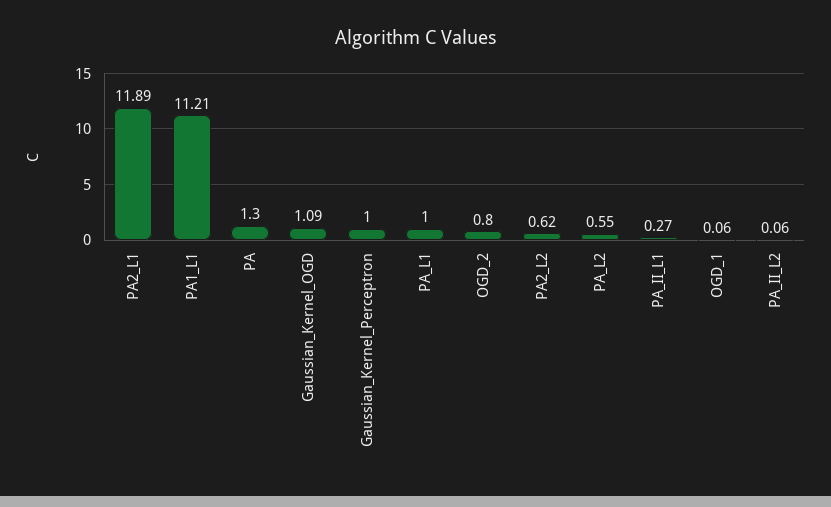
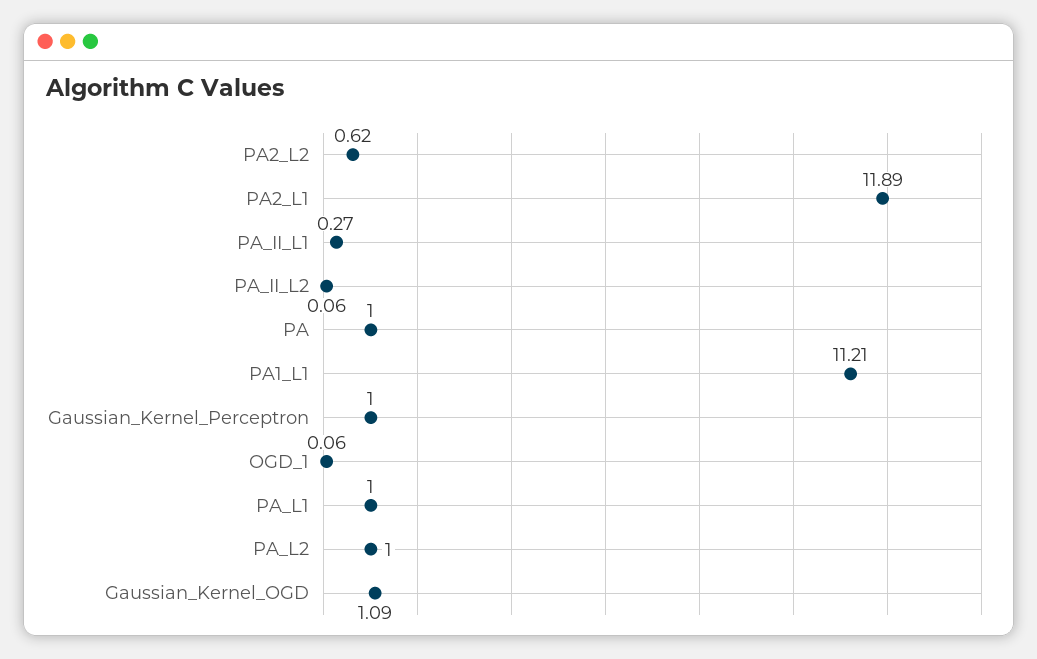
  {
    "PA2_L1": 11.89,
    "PA1_L1": 11.21,
-   "PA": 1.3,
+   "PA": 1,
    "Gaussian_Kernel_OGD": 1.09,
    "Gaussian_Kernel_Perceptron": 1,
    "PA_L1": 1,
-   "OGD_2": 0.8,
    "PA2_L2": 0.62,
-   "PA_L2": 0.55,
+   "PA_L2": 1,
    "PA_II_L1": 0.27,
    "OGD_1": 0.06,
    "PA_II_L2": 0.06
  }

